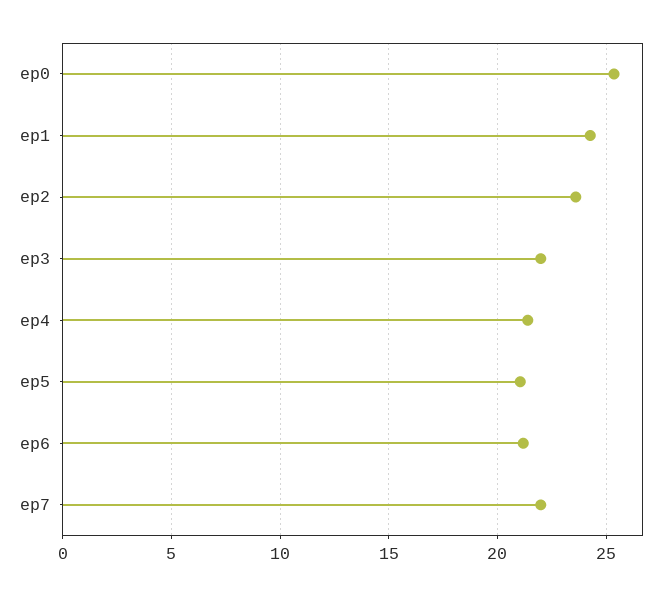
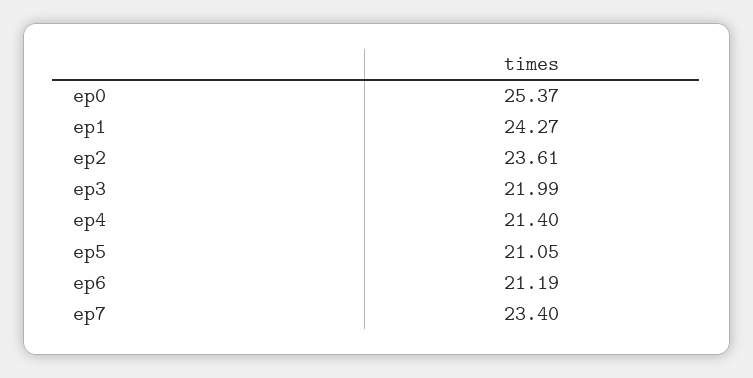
  {
    "ep0": 25.37,
    "ep1": 24.27,
    "ep2": 23.61,
    "ep3": 21.99,
    "ep4": 21.4,
    "ep5": 21.05,
    "ep6": 21.19,
-   "ep7": 22
+   "ep7": 23.4
  }

